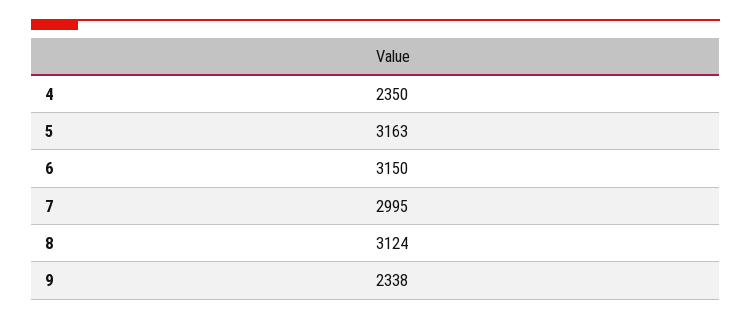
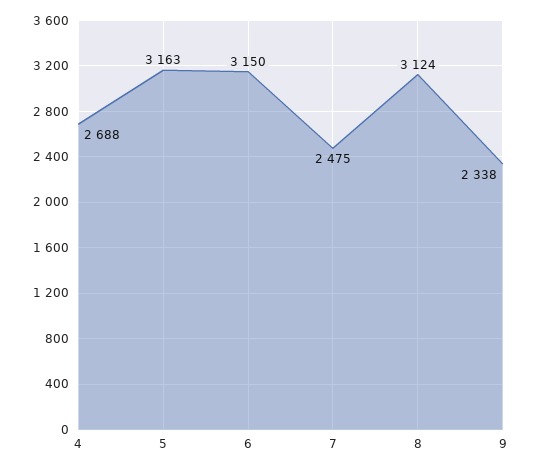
  {
-   "4": 2350,
+   "4": 2688,
    "5": 3163,
    "6": 3150,
-   "7": 2995,
+   "7": 2475,
    "8": 3124,
    "9": 2338
  }

